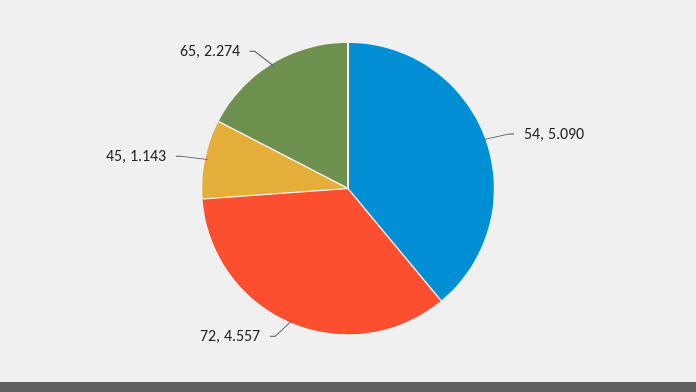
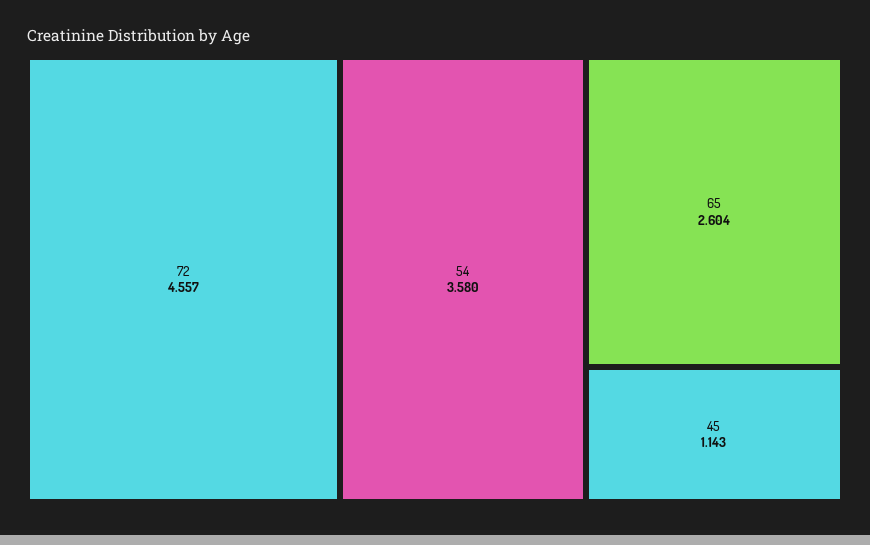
  {
-   "54": 5.09,
+   "54": 3.58,
    "72": 4.557,
    "45": 1.143,
-   "65": 2.274
+   "65": 2.604
  }

